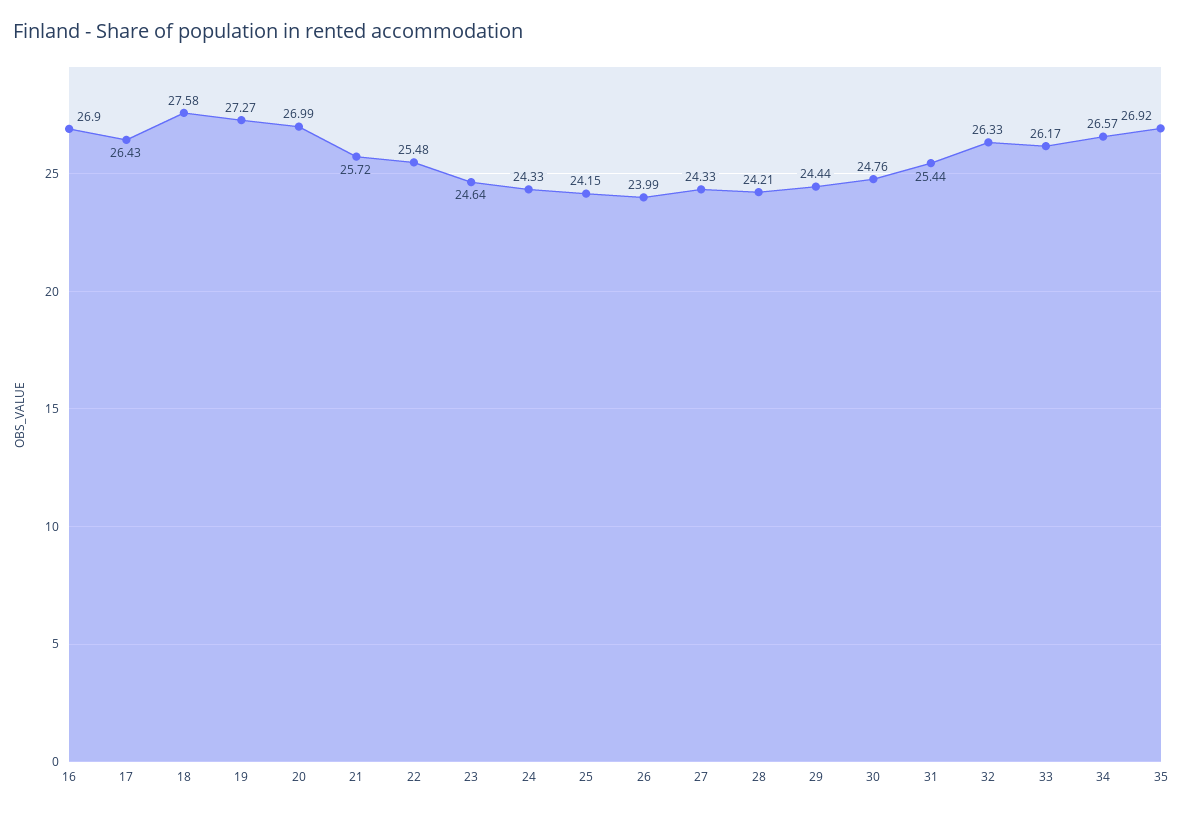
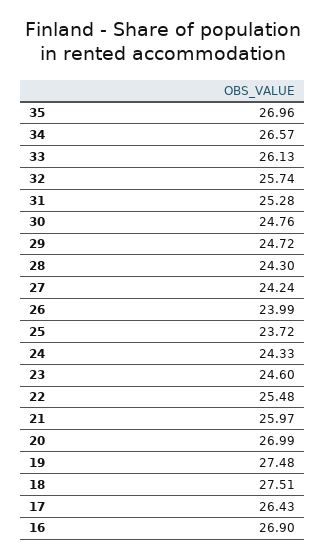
  {
    "16": 26.9,
    "17": 26.43,
-   "18": 27.58,
+   "18": 27.51,
-   "19": 27.27,
+   "19": 27.48,
    "20": 26.99,
-   "21": 25.72,
+   "21": 25.97,
    "22": 25.48,
-   "23": 24.64,
+   "23": 24.6,
    "24": 24.33,
-   "25": 24.15,
+   "25": 23.72,
    "26": 23.99,
-   "27": 24.33,
+   "27": 24.24,
-   "28": 24.21,
+   "28": 24.3,
-   "29": 24.44,
+   "29": 24.72,
    "30": 24.76,
-   "31": 25.44,
+   "31": 25.28,
-   "32": 26.33,
+   "32": 25.74,
-   "33": 26.17,
+   "33": 26.13,
    "34": 26.57,
-   "35": 26.92
+   "35": 26.96
  }

